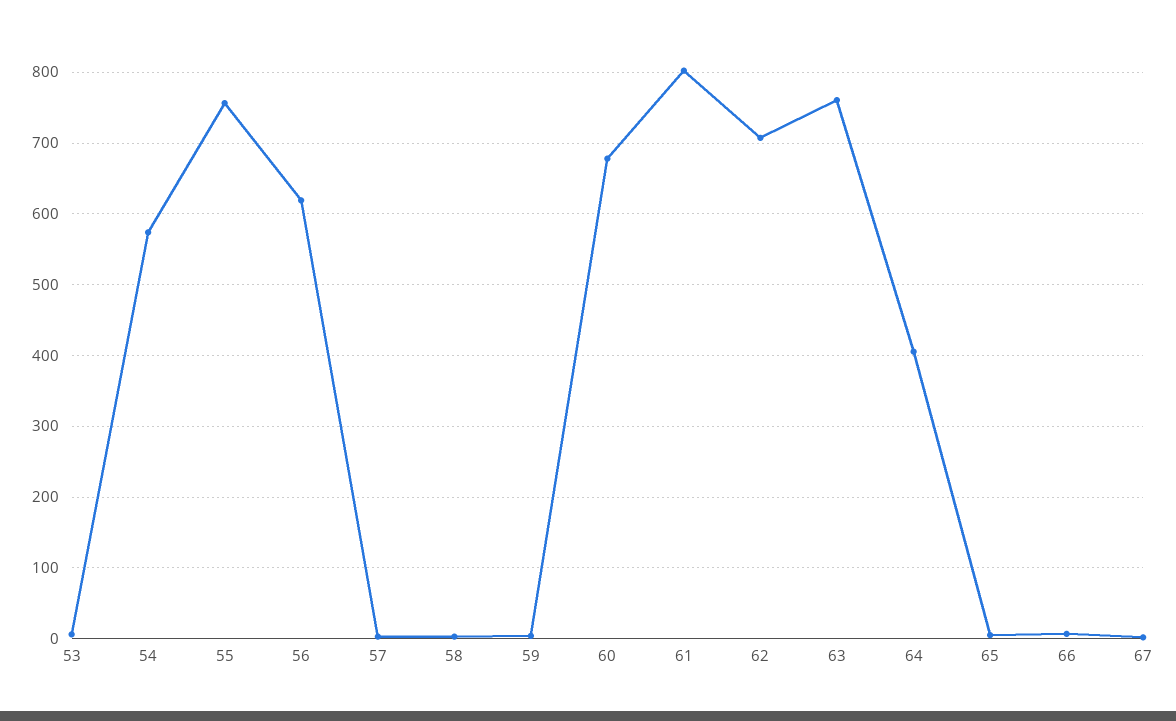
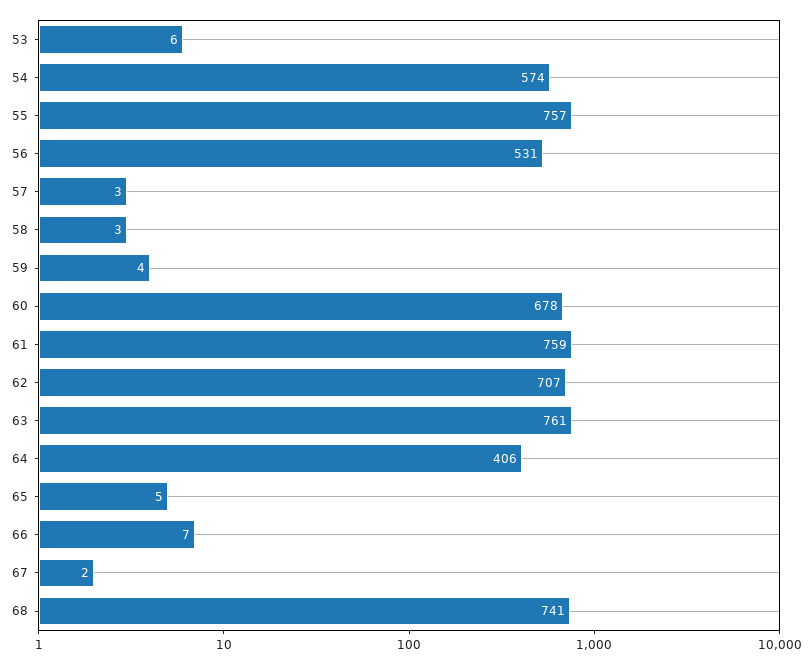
  {
    "53": 6,
    "54": 574,
    "55": 757,
-   "56": 620,
+   "56": 531,
    "57": 3,
    "58": 3,
    "59": 4,
    "60": 678,
-   "61": 800,
+   "61": 759,
    "62": 707,
    "63": 761,
    "64": 406,
    "65": 5,
    "66": 7,
-   "67": 2
+   "67": 2,
+   "68": 741
  }

